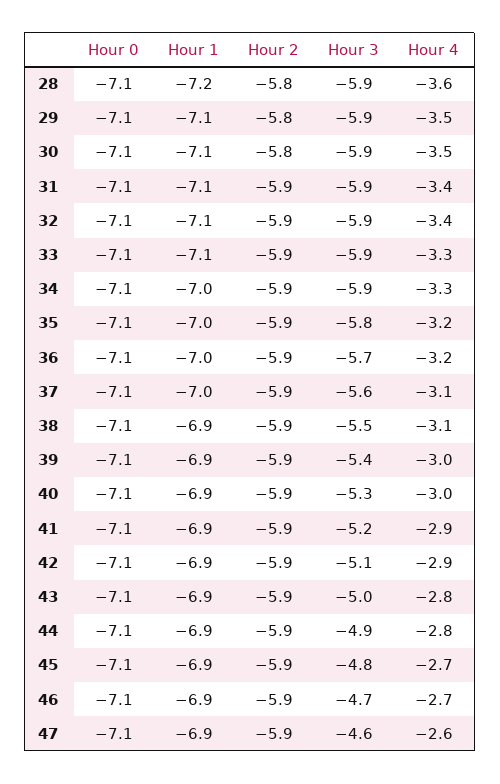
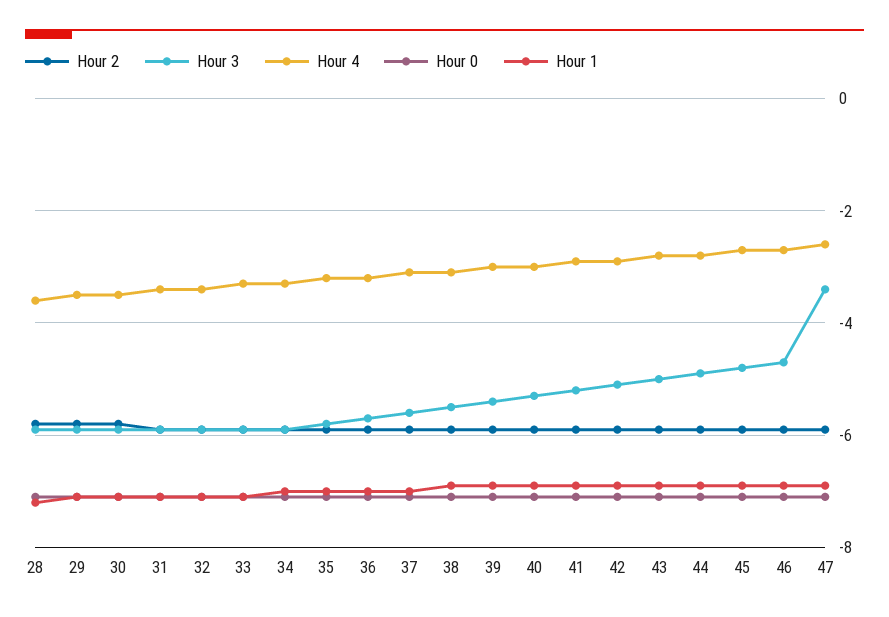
  {
    "Hour 0": {
      "28": -7.1,
      "29": -7.1,
      "30": -7.1,
      "31": -7.1,
      "32": -7.1,
      "33": -7.1,
      "34": -7.1,
      "35": -7.1,
      "36": -7.1,
      "37": -7.1,
      "38": -7.1,
      "39": -7.1,
      "40": -7.1,
      "41": -7.1,
      "42": -7.1,
      "43": -7.1,
      "44": -7.1,
      "45": -7.1,
      "46": -7.1,
      "47": -7.1
    },
    "Hour 1": {
      "28": -7.2,
      "29": -7.1,
      "30": -7.1,
      "31": -7.1,
      "32": -7.1,
      "33": -7.1,
      "34": -7,
      "35": -7,
      "36": -7,
      "37": -7,
      "38": -6.9,
      "39": -6.9,
      "40": -6.9,
      "41": -6.9,
      "42": -6.9,
      "43": -6.9,
      "44": -6.9,
      "45": -6.9,
      "46": -6.9,
      "47": -6.9
    },
    "Hour 2": {
      "28": -5.8,
      "29": -5.8,
      "30": -5.8,
      "31": -5.9,
      "32": -5.9,
      "33": -5.9,
      "34": -5.9,
      "35": -5.9,
      "36": -5.9,
      "37": -5.9,
      "38": -5.9,
      "39": -5.9,
      "40": -5.9,
      "41": -5.9,
      "42": -5.9,
      "43": -5.9,
      "44": -5.9,
      "45": -5.9,
      "46": -5.9,
      "47": -5.9
    },
    "Hour 3": {
      "28": -5.9,
      "29": -5.9,
      "30": -5.9,
      "31": -5.9,
      "32": -5.9,
      "33": -5.9,
      "34": -5.9,
      "35": -5.8,
      "36": -5.7,
      "37": -5.6,
      "38": -5.5,
      "39": -5.4,
      "40": -5.3,
      "41": -5.2,
      "42": -5.1,
      "43": -5,
      "44": -4.9,
      "45": -4.8,
      "46": -4.7,
-     "47": -4.6
+     "47": -3.5
    },
    "Hour 4": {
      "28": -3.6,
      "29": -3.5,
      "30": -3.5,
      "31": -3.4,
      "32": -3.4,
      "33": -3.3,
      "34": -3.3,
      "35": -3.2,
      "36": -3.2,
      "37": -3.1,
      "38": -3.1,
      "39": -3,
      "40": -3,
      "41": -2.9,
      "42": -2.9,
      "43": -2.8,
      "44": -2.8,
      "45": -2.7,
      "46": -2.7,
      "47": -2.6
    }
  }

